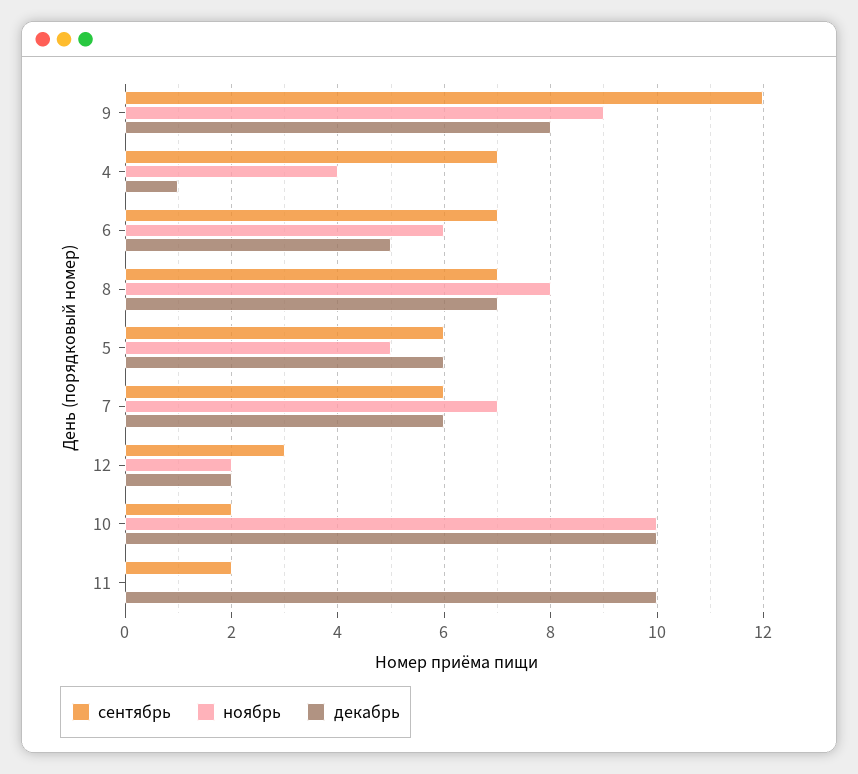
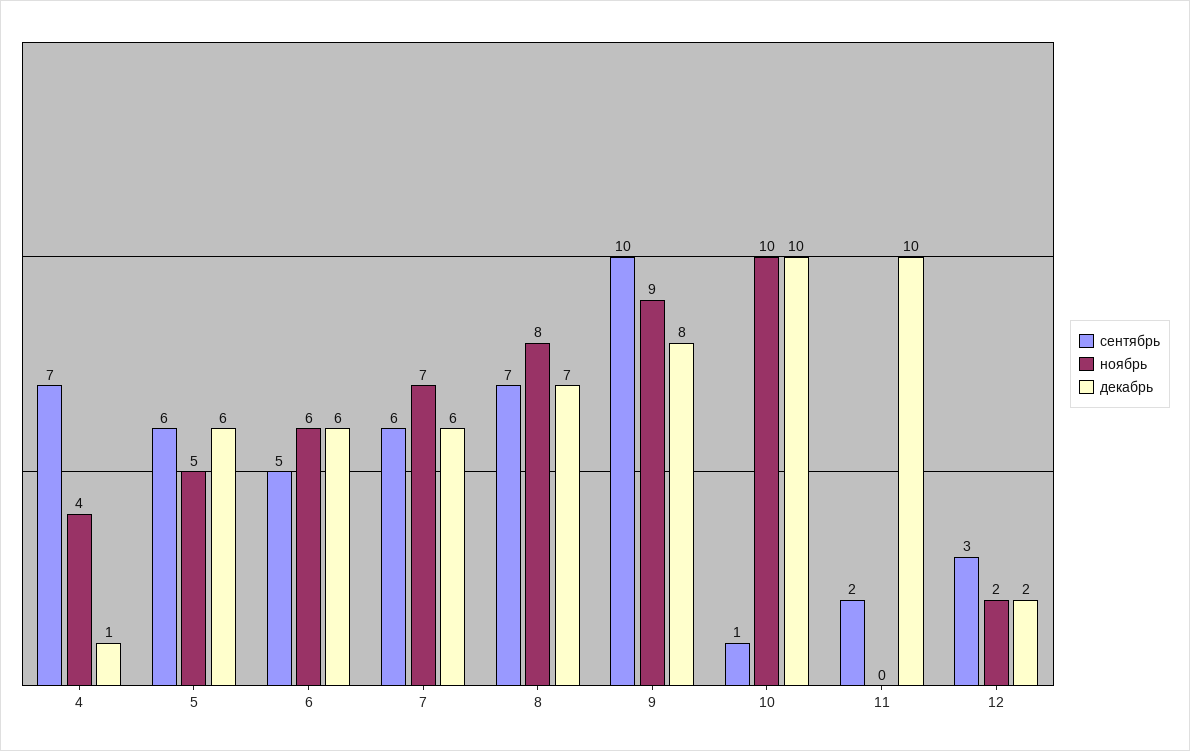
  {
    "сентябрь": {
-     "9": 12,
+     "9": 10,
      "4": 7,
-     "6": 7,
+     "6": 5,
      "8": 7,
      "5": 6,
      "7": 6,
      "12": 3,
-     "10": 2,
+     "10": 1,
      "11": 2
    },
    "ноябрь": {
      "9": 9,
      "4": 4,
      "6": 6,
      "8": 8,
      "5": 5,
      "7": 7,
      "12": 2,
      "10": 10,
      "11": 0
    },
    "декабрь": {
      "9": 8,
      "4": 1,
-     "6": 5,
+     "6": 6,
      "8": 7,
      "5": 6,
      "7": 6,
      "12": 2,
      "10": 10,
      "11": 10
    }
  }

